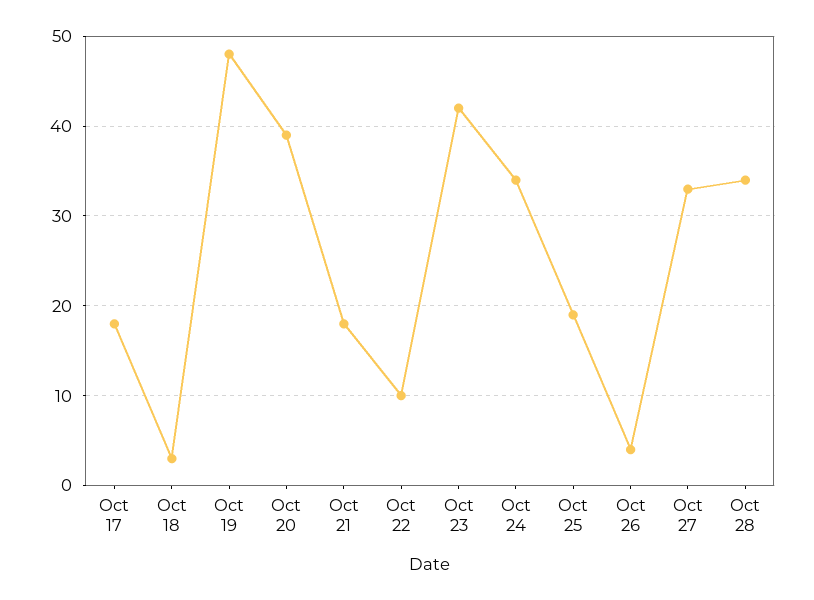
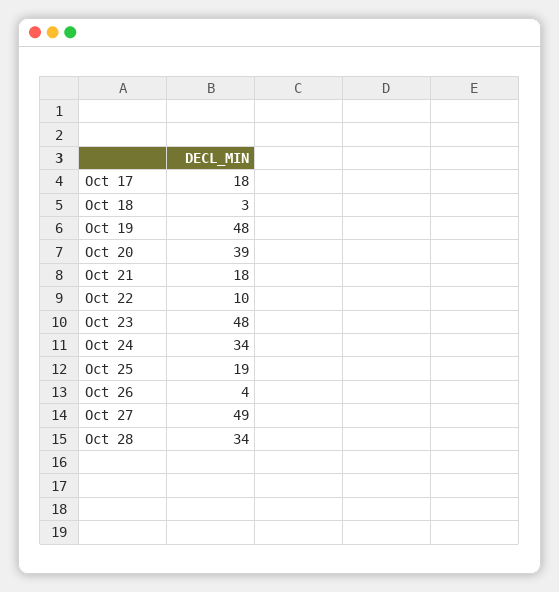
  {
    "Oct 17": 18,
    "Oct 18": 3,
    "Oct 19": 48,
    "Oct 20": 39,
    "Oct 21": 18,
    "Oct 22": 10,
-   "Oct 23": 42,
+   "Oct 23": 48,
    "Oct 24": 34,
    "Oct 25": 19,
    "Oct 26": 4,
-   "Oct 27": 33,
+   "Oct 27": 49,
    "Oct 28": 34
  }

